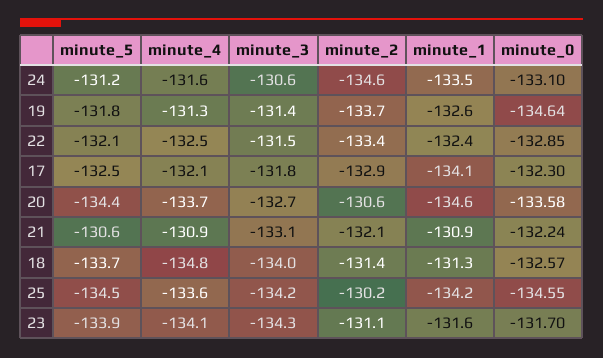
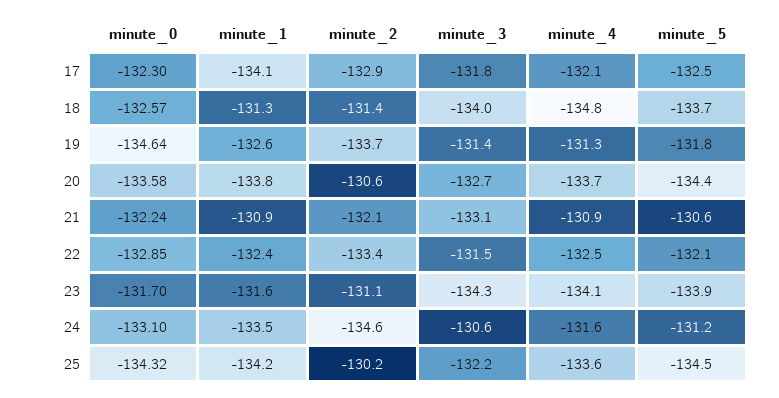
  {
    "minute_5": {
      "24": -131.2,
      "19": -131.8,
      "22": -132.1,
      "17": -132.5,
      "20": -134.4,
      "21": -130.6,
      "18": -133.7,
      "25": -134.5,
      "23": -133.9
    },
    "minute_4": {
      "24": -131.6,
      "19": -131.3,
      "22": -132.5,
      "17": -132.1,
      "20": -133.7,
      "21": -130.9,
      "18": -134.8,
      "25": -133.6,
      "23": -134.1
    },
    "minute_3": {
      "24": -130.6,
      "19": -131.4,
      "22": -131.5,
      "17": -131.8,
      "20": -132.7,
      "21": -133.1,
      "18": -134,
-     "25": -134.2,
+     "25": -132.2,
      "23": -134.3
    },
    "minute_2": {
      "24": -134.6,
      "19": -133.7,
      "22": -133.4,
      "17": -132.9,
      "20": -130.6,
      "21": -132.1,
      "18": -131.4,
      "25": -130.2,
      "23": -131.1
    },
    "minute_1": {
      "24": -133.5,
      "19": -132.6,
      "22": -132.4,
      "17": -134.1,
-     "20": -134.6,
+     "20": -133.8,
      "21": -130.9,
      "18": -131.3,
      "25": -134.2,
      "23": -131.6
    },
    "minute_0": {
      "24": -133.1,
      "19": -134.64,
      "22": -132.85,
      "17": -132.3,
      "20": -133.58,
      "21": -132.24,
      "18": -132.57,
-     "25": -134.55,
+     "25": -134.32,
      "23": -131.7
    }
  }

